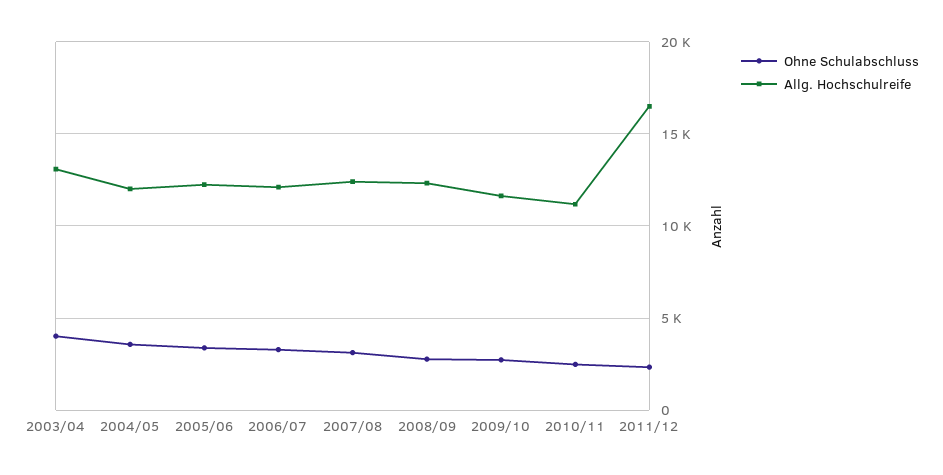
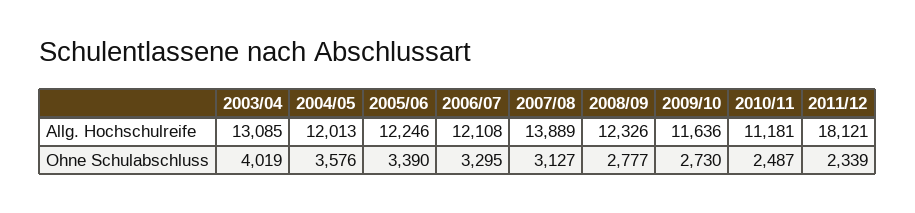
  {
    "Ohne Schulabschluss": {
      "2003/04": 4019,
      "2004/05": 3576,
      "2005/06": 3390,
      "2006/07": 3295,
      "2007/08": 3127,
      "2008/09": 2777,
      "2009/10": 2730,
      "2010/11": 2487,
      "2011/12": 2339
    },
    "Allg. Hochschulreife": {
      "2003/04": 13085,
      "2004/05": 12013,
      "2005/06": 12246,
      "2006/07": 12108,
-     "2007/08": 12500,
+     "2007/08": 13889,
      "2008/09": 12326,
      "2009/10": 11636,
      "2010/11": 11181,
-     "2011/12": 16500
+     "2011/12": 18121
    }
  }

